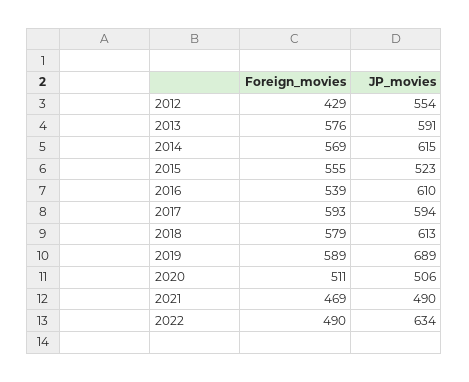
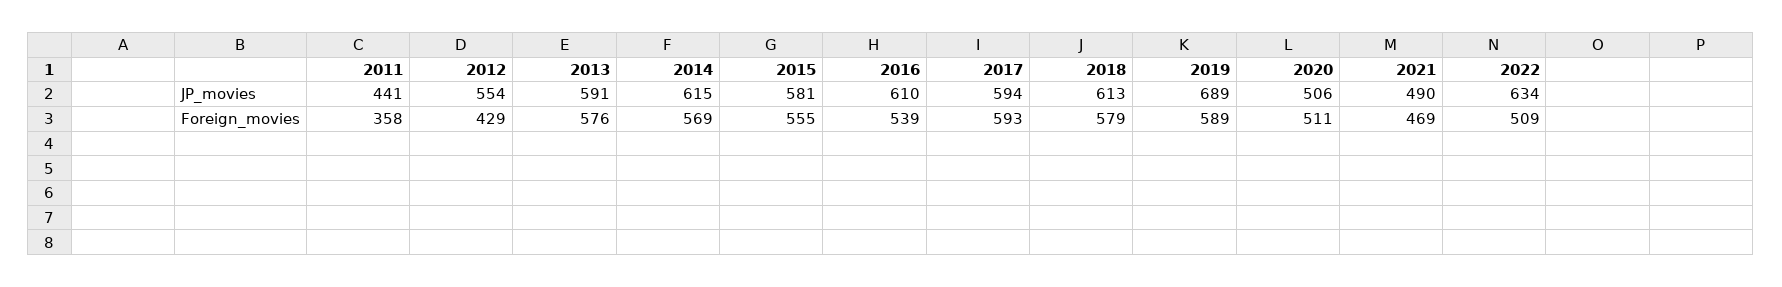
  {
    "Foreign_movies": {
      "2012": 429,
      "2013": 576,
      "2014": 569,
      "2015": 555,
      "2016": 539,
      "2017": 593,
      "2018": 579,
      "2019": 589,
      "2020": 511,
      "2021": 469,
-     "2022": 490
+     "2022": 509,
+     "2011": 358
    },
    "JP_movies": {
      "2012": 554,
      "2013": 591,
      "2014": 615,
-     "2015": 523,
+     "2015": 581,
      "2016": 610,
      "2017": 594,
      "2018": 613,
      "2019": 689,
      "2020": 506,
      "2021": 490,
-     "2022": 634
+     "2022": 634,
+     "2011": 441
    }
  }

